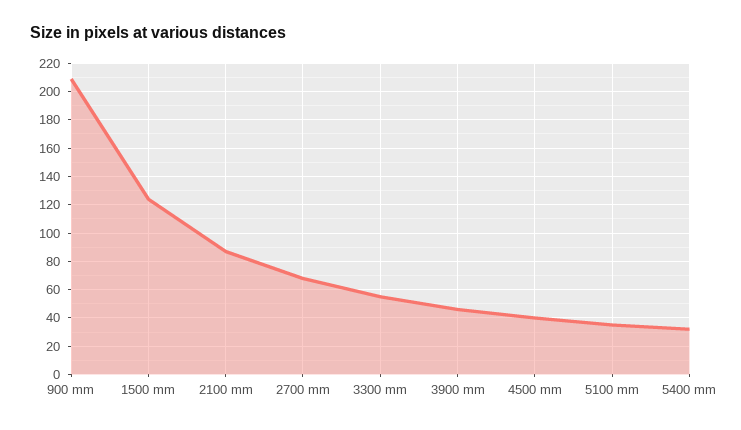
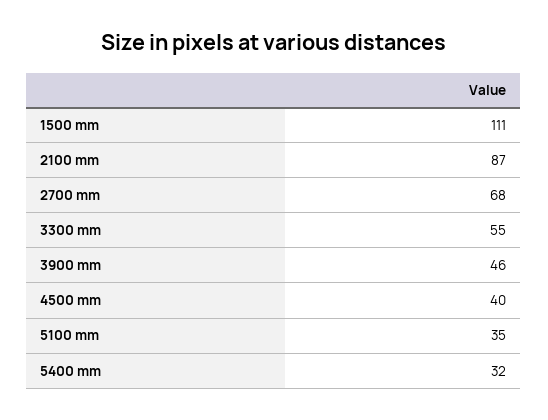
  {
-   "900 mm": 210,
-   "1500 mm": 125,
+   "1500 mm": 111,
    "2100 mm": 87,
    "2700 mm": 68,
    "3300 mm": 55,
    "3900 mm": 46,
    "4500 mm": 40,
    "5100 mm": 35,
    "5400 mm": 32
  }

